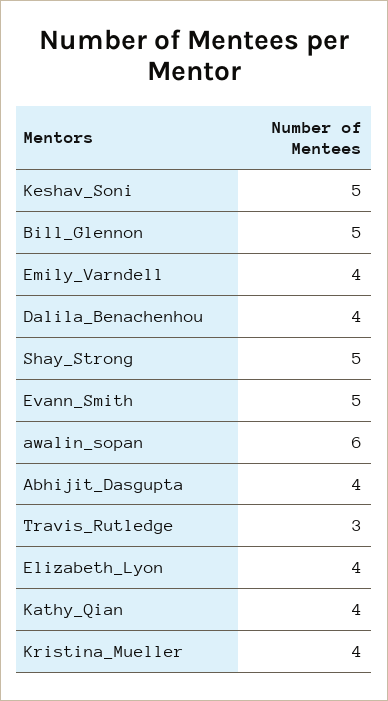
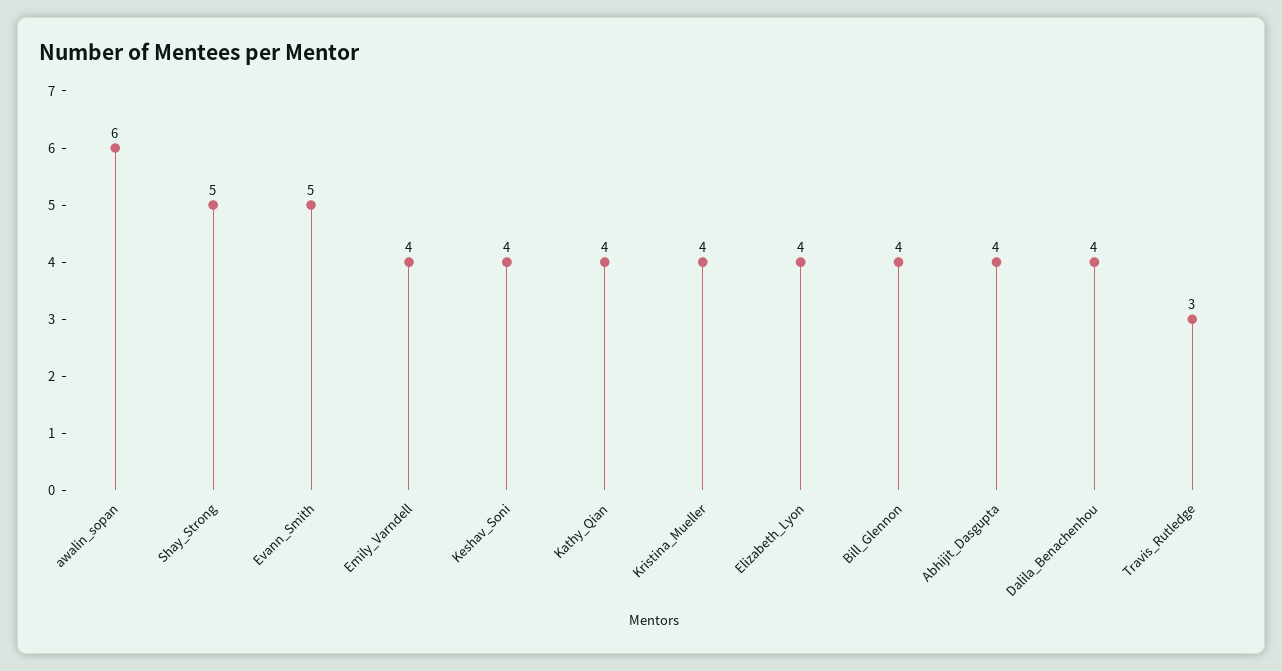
  {
-   "Keshav_Soni": 5,
+   "Keshav_Soni": 4,
-   "Bill_Glennon": 5,
+   "Bill_Glennon": 4,
    "Emily_Varndell": 4,
    "Dalila_Benachenhou": 4,
    "Shay_Strong": 5,
    "Evann_Smith": 5,
    "awalin_sopan": 6,
    "Abhijit_Dasgupta": 4,
    "Travis_Rutledge": 3,
    "Elizabeth_Lyon": 4,
    "Kathy_Qian": 4,
    "Kristina_Mueller": 4
  }

